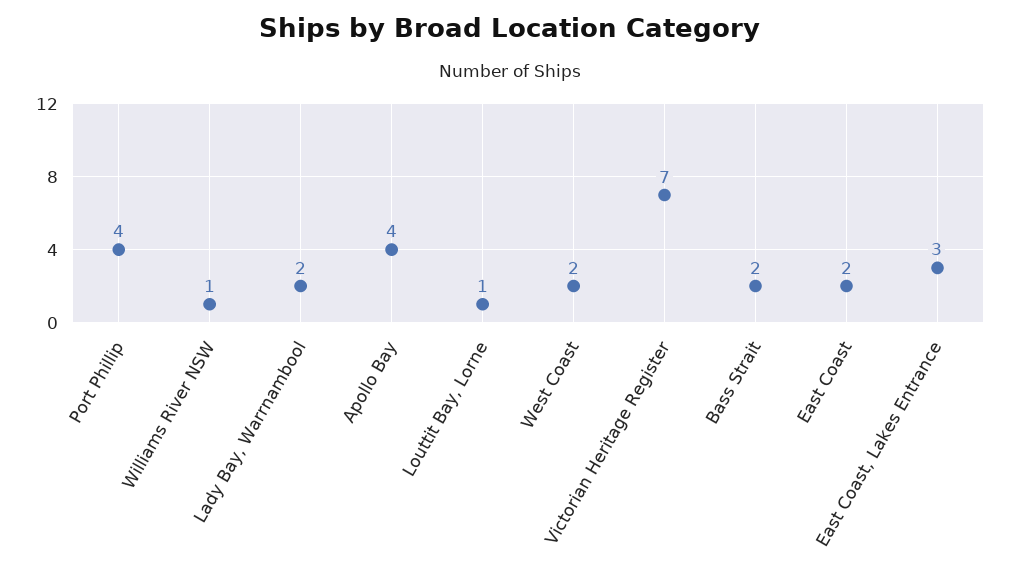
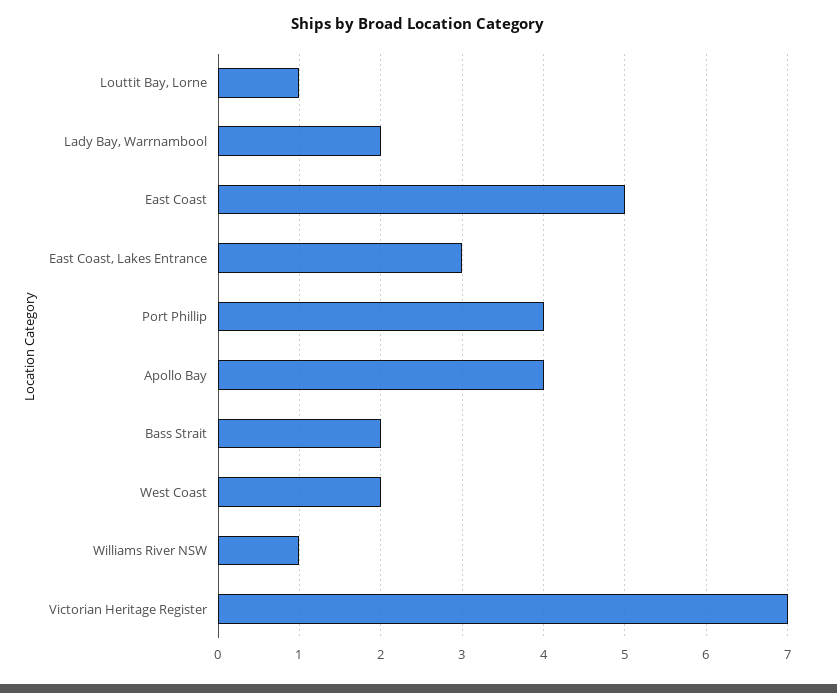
  {
    "Port Phillip": 4,
    "Williams River NSW": 1,
    "Lady Bay, Warrnambool": 2,
    "Apollo Bay": 4,
    "Louttit Bay, Lorne": 1,
    "West Coast": 2,
    "Victorian Heritage Register": 7,
    "Bass Strait": 2,
-   "East Coast": 2,
+   "East Coast": 5,
    "East Coast, Lakes Entrance": 3
  }

